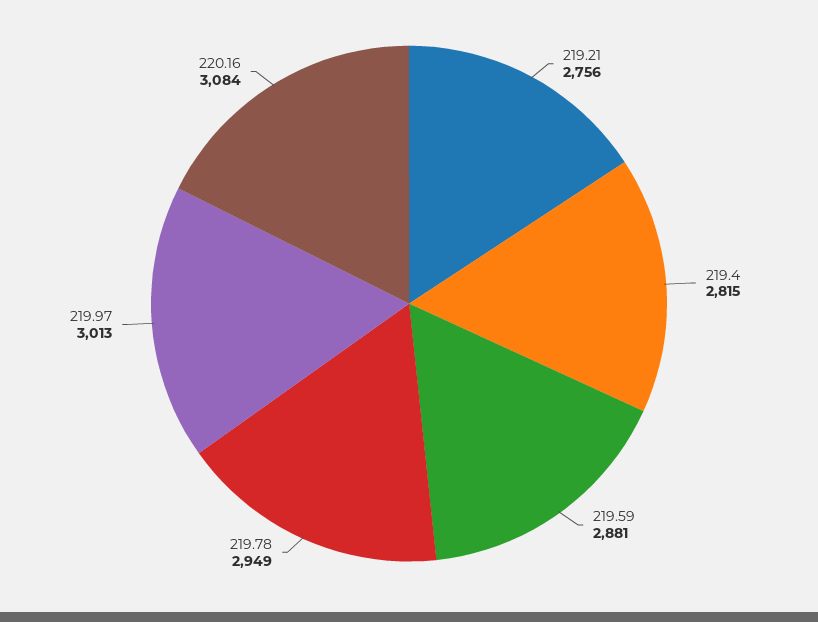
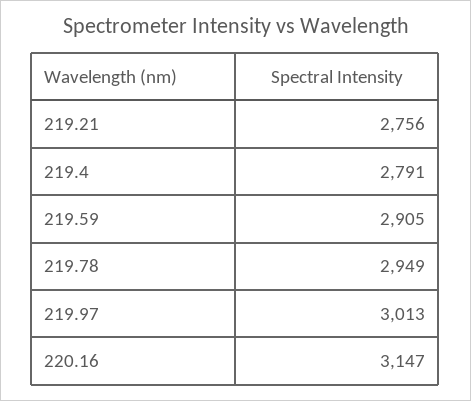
  {
    "219.21": 2756,
-   "219.4": 2815,
+   "219.4": 2791,
-   "219.59": 2881,
+   "219.59": 2905,
    "219.78": 2949,
    "219.97": 3013,
-   "220.16": 3084
+   "220.16": 3147
  }

